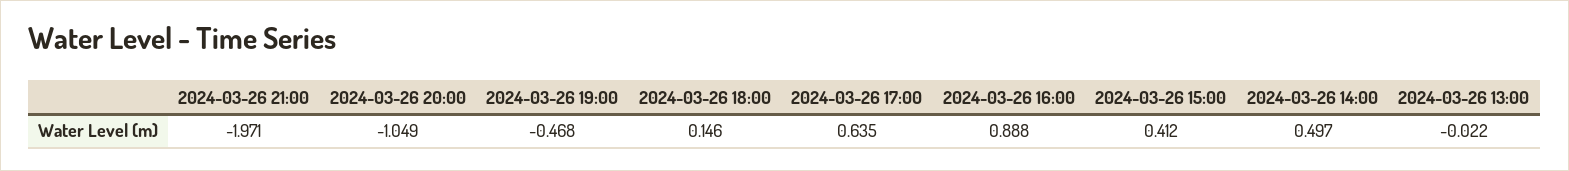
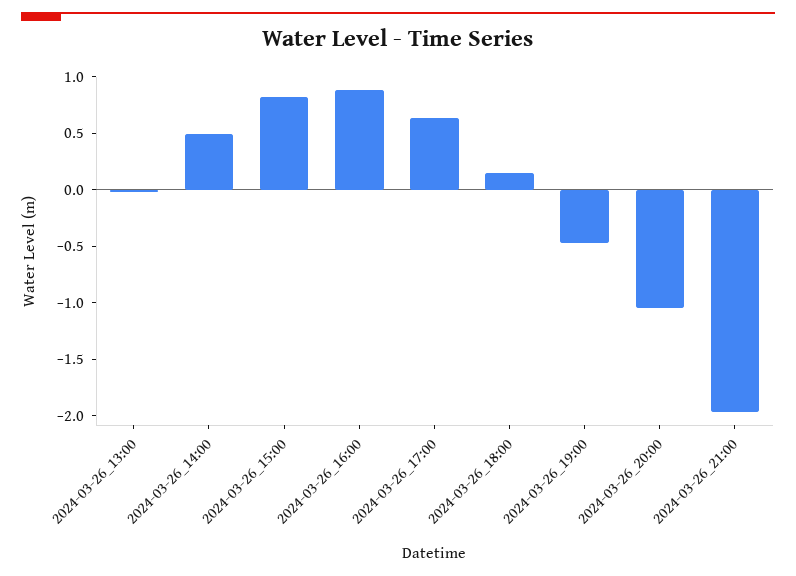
  {
    "2024-03-26 21:00": -1.971,
    "2024-03-26 20:00": -1.049,
    "2024-03-26 19:00": -0.468,
    "2024-03-26 18:00": 0.146,
    "2024-03-26 17:00": 0.635,
    "2024-03-26 16:00": 0.888,
-   "2024-03-26 15:00": 0.412,
+   "2024-03-26 15:00": 0.8,
    "2024-03-26 14:00": 0.497,
    "2024-03-26 13:00": -0.022
  }

